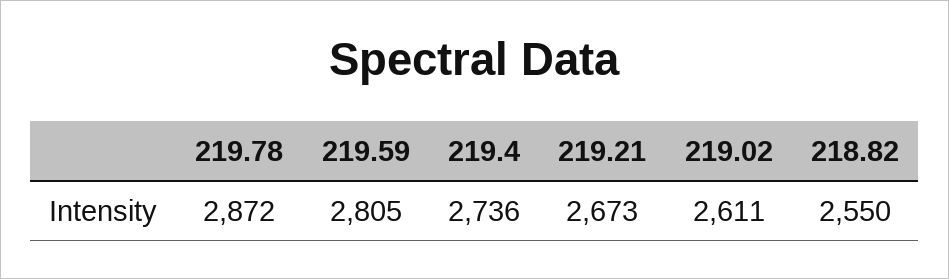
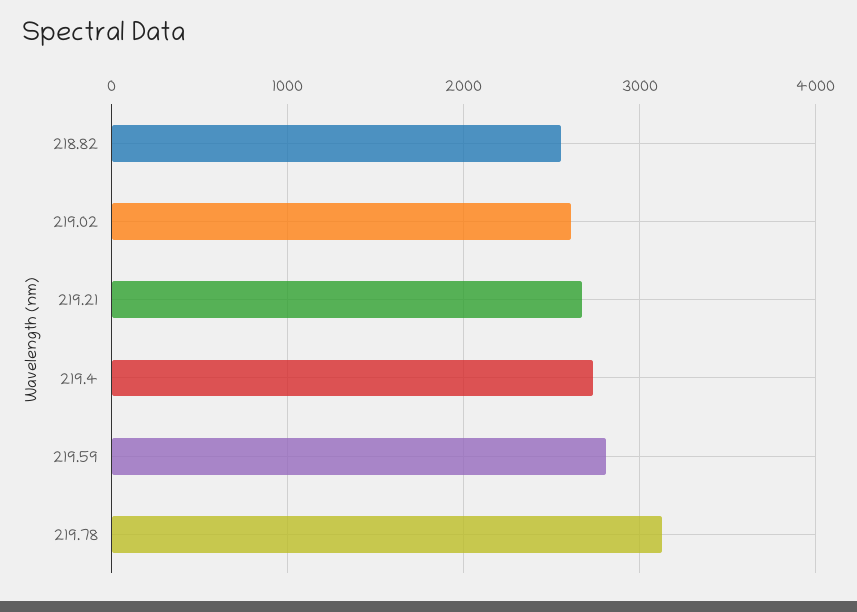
  {
-   "219.78": 2872,
+   "219.78": 3100,
    "219.59": 2805,
    "219.4": 2736,
    "219.21": 2673,
    "219.02": 2611,
    "218.82": 2550
  }

